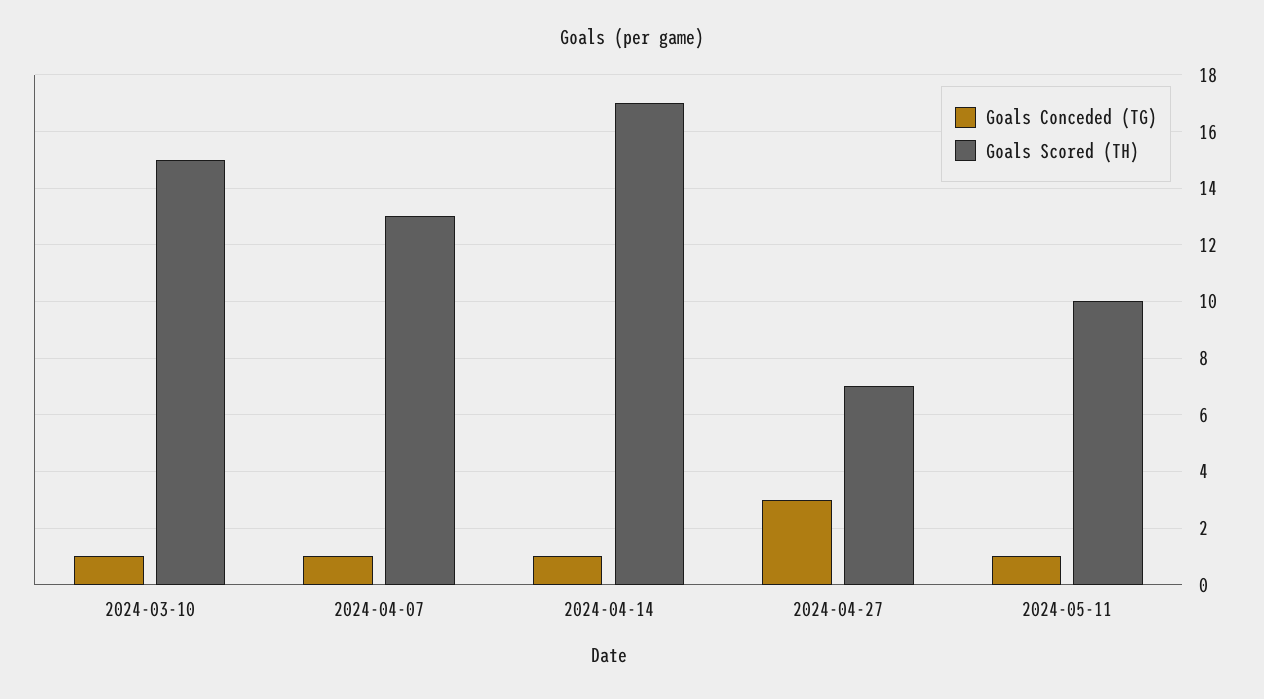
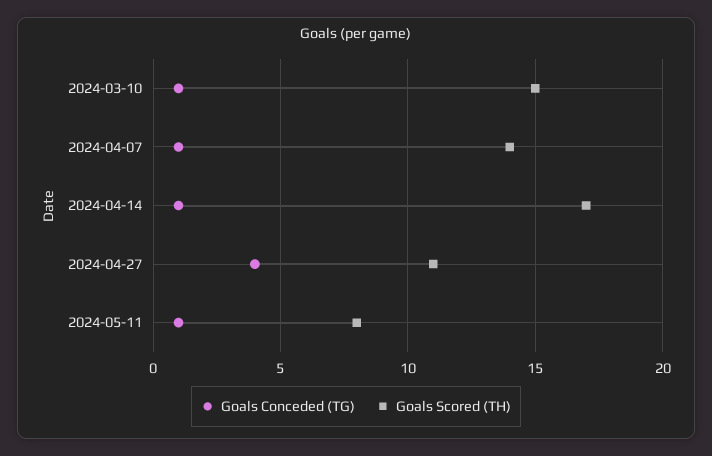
  {
    "Goals Conceded (TG)": {
      "2024-03-10": 1,
      "2024-04-07": 1,
      "2024-04-14": 1,
-     "2024-04-27": 3,
+     "2024-04-27": 4,
      "2024-05-11": 1
    },
    "Goals Scored (TH)": {
      "2024-03-10": 15,
-     "2024-04-07": 13,
+     "2024-04-07": 14,
      "2024-04-14": 17,
-     "2024-04-27": 7,
+     "2024-04-27": 11,
-     "2024-05-11": 10
+     "2024-05-11": 8
    }
  }

